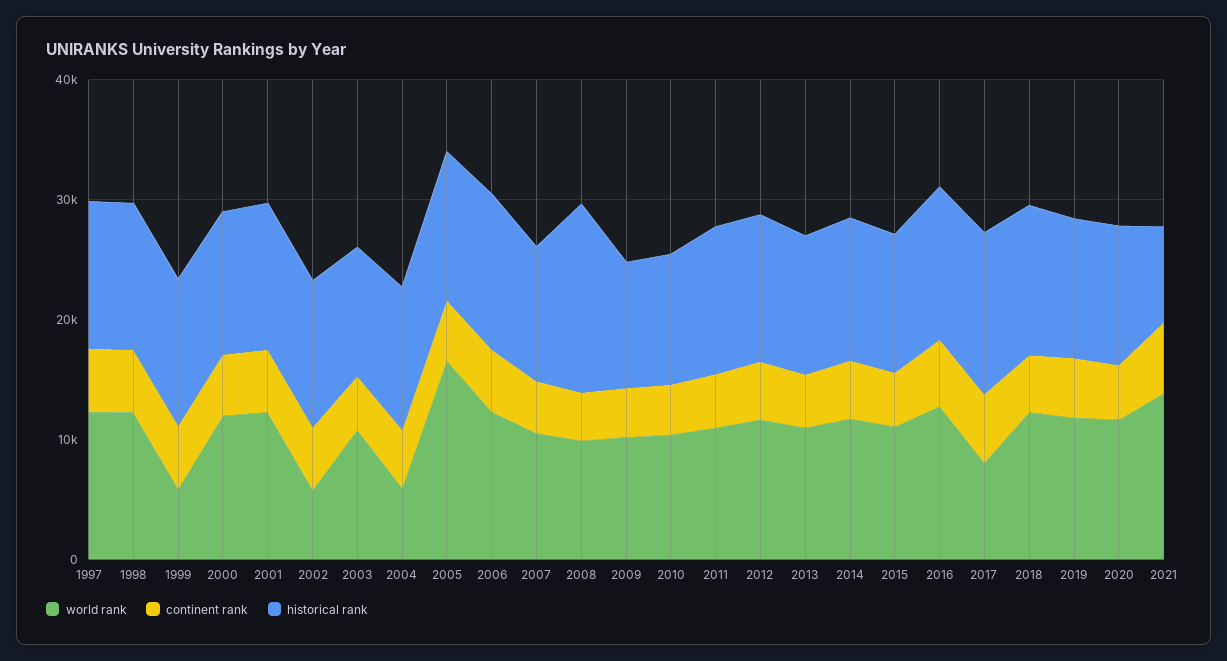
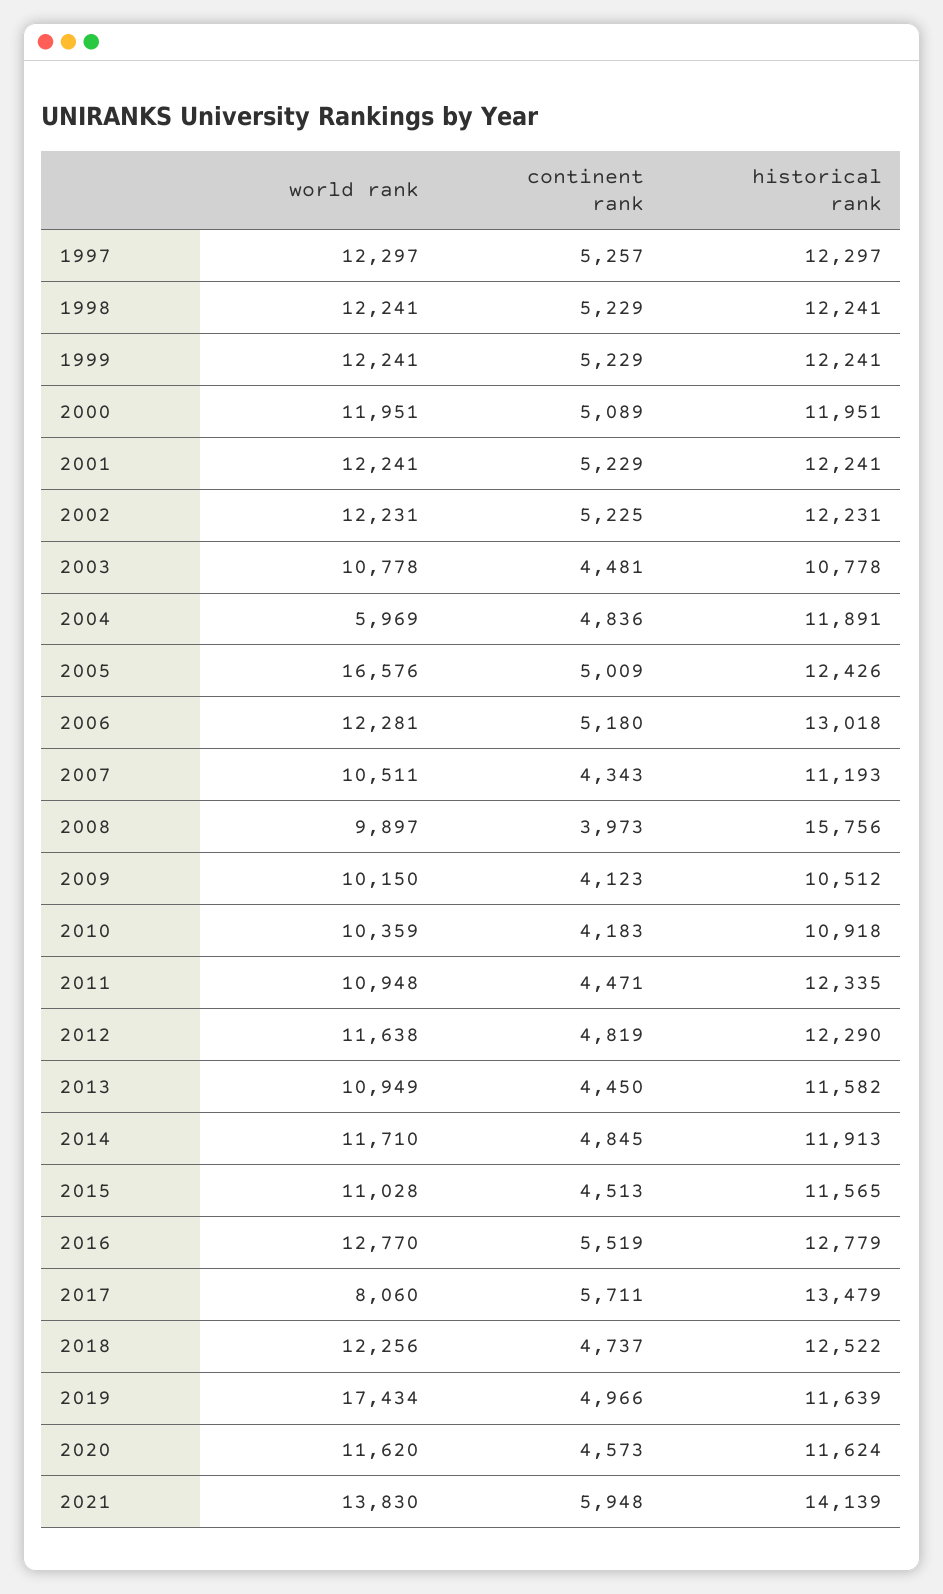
  {
    "world rank": {
      "1997": 12297,
      "1998": 12241,
-     "1999": 6000,
+     "1999": 12241,
      "2000": 11951,
      "2001": 12241,
-     "2002": 6000,
+     "2002": 12231,
      "2003": 10778,
      "2004": 5969,
      "2005": 16576,
      "2006": 12281,
      "2007": 10511,
      "2008": 9897,
      "2009": 10150,
      "2010": 10359,
      "2011": 10948,
      "2012": 11638,
      "2013": 10949,
      "2014": 11710,
      "2015": 11028,
      "2016": 12770,
      "2017": 8060,
      "2018": 12256,
-     "2019": 12000,
+     "2019": 17434,
      "2020": 11620,
      "2021": 13830
    },
    "continent rank": {
      "1997": 5257,
      "1998": 5229,
      "1999": 5229,
      "2000": 5089,
      "2001": 5229,
      "2002": 5225,
      "2003": 4481,
      "2004": 4836,
      "2005": 5009,
      "2006": 5180,
      "2007": 4343,
      "2008": 3973,
      "2009": 4123,
      "2010": 4183,
      "2011": 4471,
      "2012": 4819,
      "2013": 4450,
      "2014": 4845,
      "2015": 4513,
      "2016": 5519,
      "2017": 5711,
      "2018": 4737,
      "2019": 4966,
      "2020": 4573,
      "2021": 5948
    },
    "historical rank": {
      "1997": 12297,
      "1998": 12241,
      "1999": 12241,
      "2000": 11951,
      "2001": 12241,
      "2002": 12231,
      "2003": 10778,
      "2004": 11891,
      "2005": 12426,
      "2006": 13018,
      "2007": 11193,
      "2008": 15756,
      "2009": 10512,
      "2010": 10918,
      "2011": 12335,
      "2012": 12290,
      "2013": 11582,
      "2014": 11913,
      "2015": 11565,
      "2016": 12779,
      "2017": 13479,
      "2018": 12522,
      "2019": 11639,
      "2020": 11624,
-     "2021": 8000
+     "2021": 14139
    }
  }

